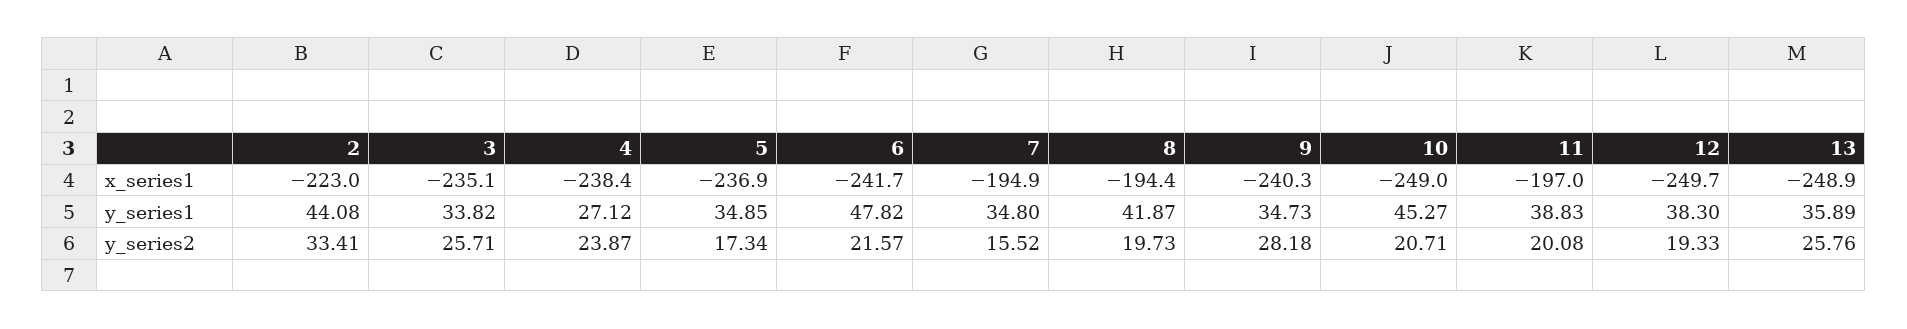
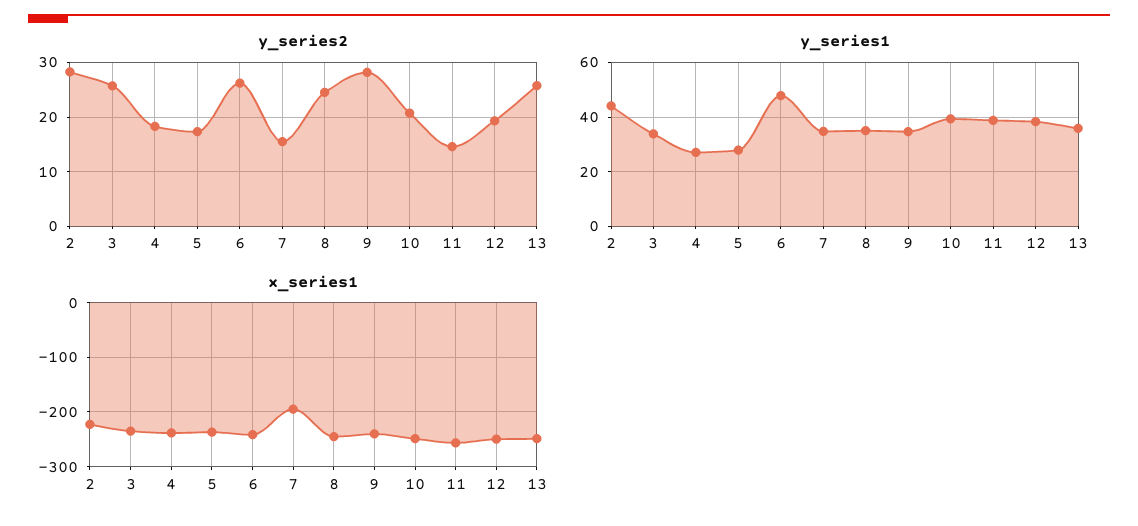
  {
    "x_series1": {
      "2": -223,
      "3": -235.1,
      "4": -238.4,
      "5": -236.9,
      "6": -241.7,
      "7": -194.9,
-     "8": -194.4,
+     "8": -240,
      "9": -240.3,
      "10": -249,
-     "11": -197,
+     "11": -260,
      "12": -249.7,
      "13": -248.9
    },
    "y_series1": {
      "2": 44.08,
      "3": 33.82,
      "4": 27.12,
-     "5": 34.85,
+     "5": 27.5,
      "6": 47.82,
      "7": 34.8,
-     "8": 41.87,
+     "8": 35,
      "9": 34.73,
-     "10": 45.27,
+     "10": 40,
      "11": 38.83,
      "12": 38.3,
      "13": 35.89
    },
    "y_series2": {
-     "2": 33.41,
+     "2": 28,
      "3": 25.71,
-     "4": 23.87,
+     "4": 18,
      "5": 17.34,
-     "6": 21.57,
+     "6": 26,
      "7": 15.52,
-     "8": 19.73,
+     "8": 24,
      "9": 28.18,
      "10": 20.71,
-     "11": 20.08,
+     "11": 14,
      "12": 19.33,
      "13": 25.76
    }
  }

